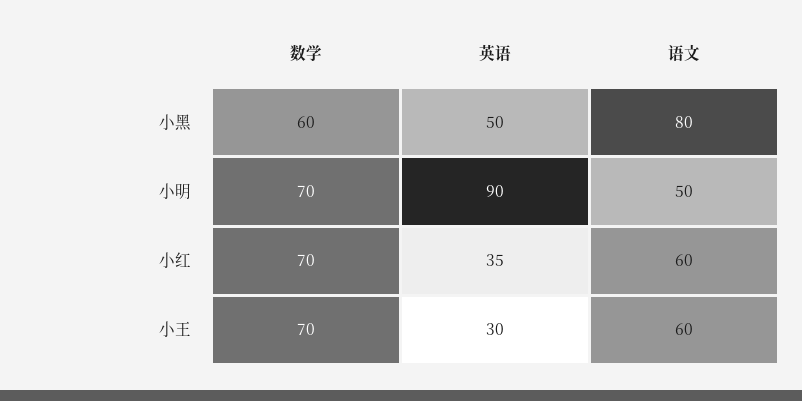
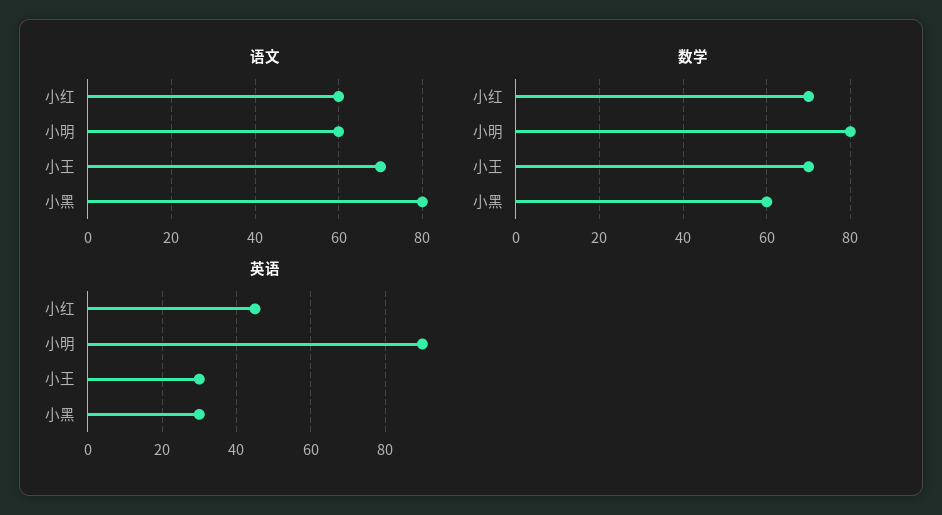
  {
    "数学": {
      "小黑": 60,
-     "小明": 70,
+     "小明": 80,
      "小红": 70,
      "小王": 70
    },
    "英语": {
-     "小黑": 50,
+     "小黑": 30,
      "小明": 90,
-     "小红": 35,
+     "小红": 45,
      "小王": 30
    },
    "语文": {
      "小黑": 80,
-     "小明": 50,
+     "小明": 60,
      "小红": 60,
-     "小王": 60
+     "小王": 70
    }
  }

